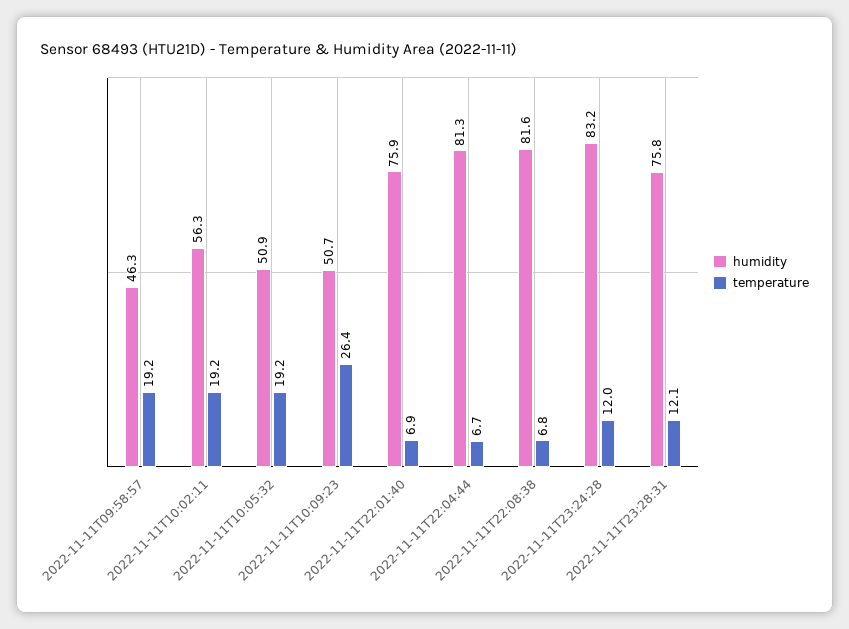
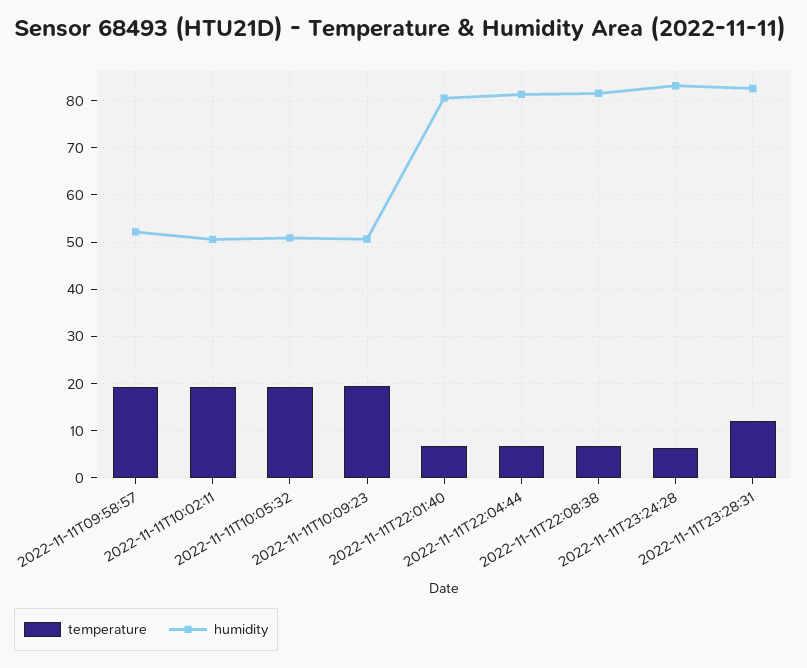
  {
    "humidity": {
-     "2022-11-11T09:58:57": 46.3,
+     "2022-11-11T09:58:57": 52,
-     "2022-11-11T10:02:11": 56.3,
+     "2022-11-11T10:02:11": 50,
      "2022-11-11T10:05:32": 50.9,
      "2022-11-11T10:09:23": 50.7,
-     "2022-11-11T22:01:40": 75.9,
+     "2022-11-11T22:01:40": 80,
      "2022-11-11T22:04:44": 81.3,
      "2022-11-11T22:08:38": 81.6,
      "2022-11-11T23:24:28": 83.2,
-     "2022-11-11T23:28:31": 75.8
+     "2022-11-11T23:28:31": 82
    },
    "temperature": {
      "2022-11-11T09:58:57": 19.2,
      "2022-11-11T10:02:11": 19.2,
      "2022-11-11T10:05:32": 19.2,
-     "2022-11-11T10:09:23": 26.4,
+     "2022-11-11T10:09:23": 20,
      "2022-11-11T22:01:40": 6.9,
      "2022-11-11T22:04:44": 6.7,
      "2022-11-11T22:08:38": 6.8,
-     "2022-11-11T23:24:28": 12,
+     "2022-11-11T23:24:28": 6,
      "2022-11-11T23:28:31": 12.1
    }
  }

